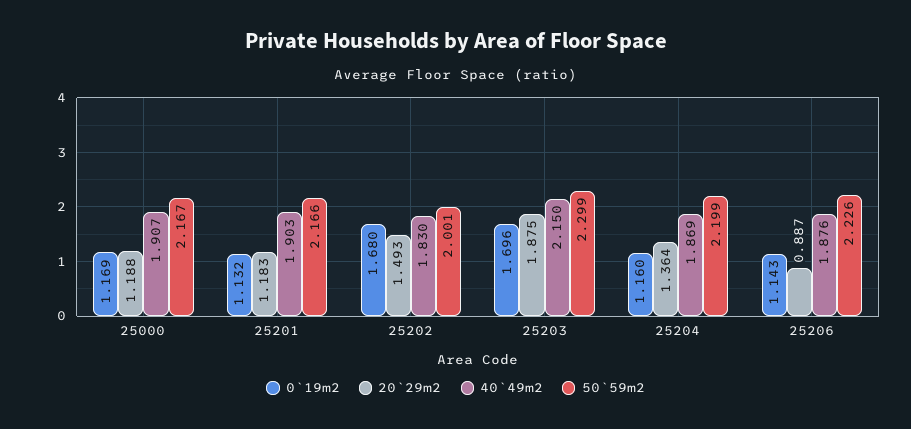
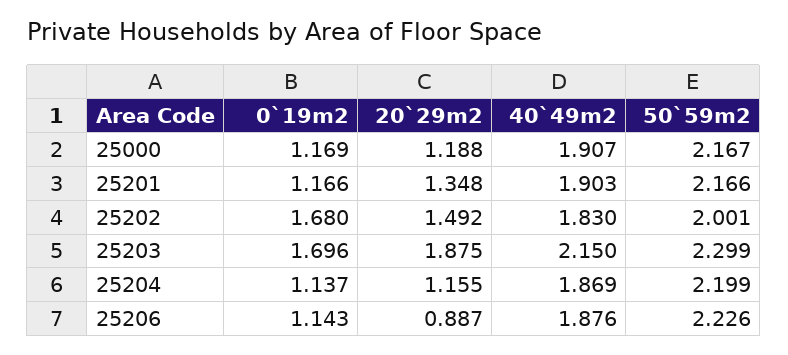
  {
    "0`19m2": {
      "25000": 1.169,
-     "25201": 1.132,
+     "25201": 1.166,
      "25202": 1.68,
      "25203": 1.696,
-     "25204": 1.16,
+     "25204": 1.137,
      "25206": 1.143
    },
    "20`29m2": {
      "25000": 1.188,
-     "25201": 1.183,
+     "25201": 1.348,
-     "25202": 1.493,
+     "25202": 1.492,
      "25203": 1.875,
-     "25204": 1.364,
+     "25204": 1.155,
      "25206": 0.887
    },
    "40`49m2": {
      "25000": 1.907,
      "25201": 1.903,
      "25202": 1.83,
      "25203": 2.15,
      "25204": 1.869,
      "25206": 1.876
    },
    "50`59m2": {
      "25000": 2.167,
      "25201": 2.166,
      "25202": 2.001,
      "25203": 2.299,
      "25204": 2.199,
      "25206": 2.226
    }
  }

